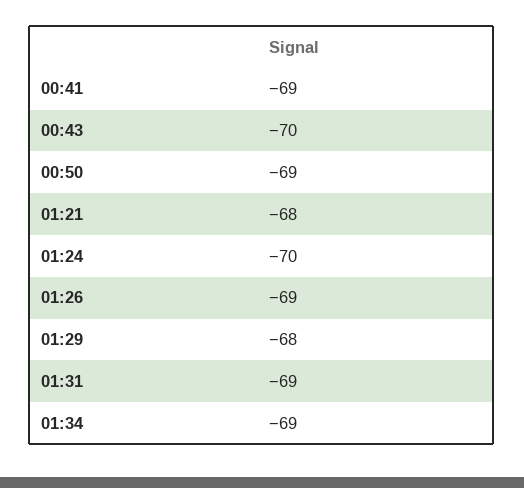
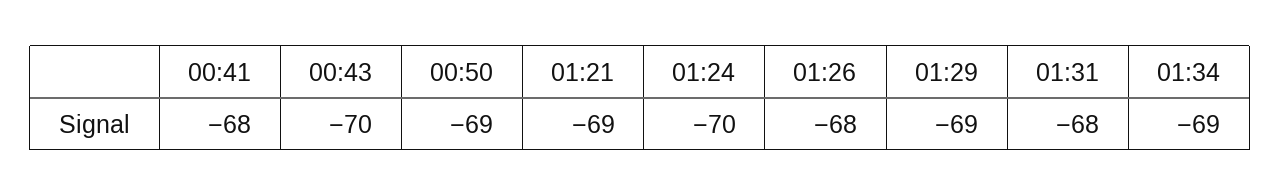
  {
-   "00:41": -69,
+   "00:41": -68,
    "00:43": -70,
    "00:50": -69,
-   "01:21": -68,
+   "01:21": -69,
    "01:24": -70,
-   "01:26": -69,
+   "01:26": -68,
-   "01:29": -68,
+   "01:29": -69,
-   "01:31": -69,
+   "01:31": -68,
    "01:34": -69
  }

